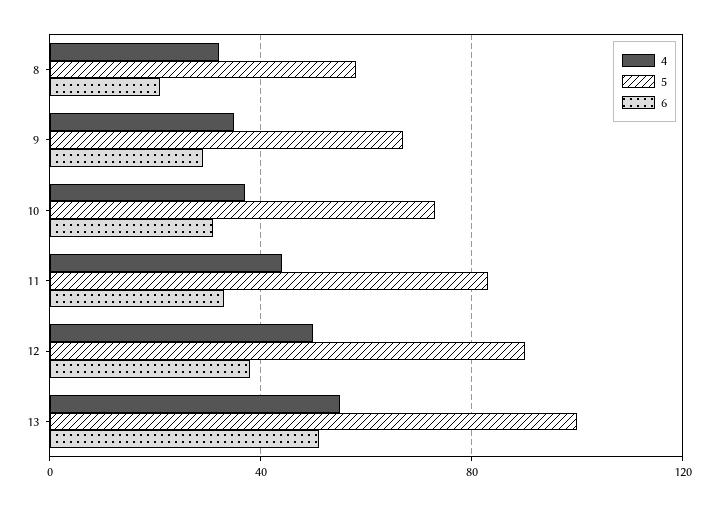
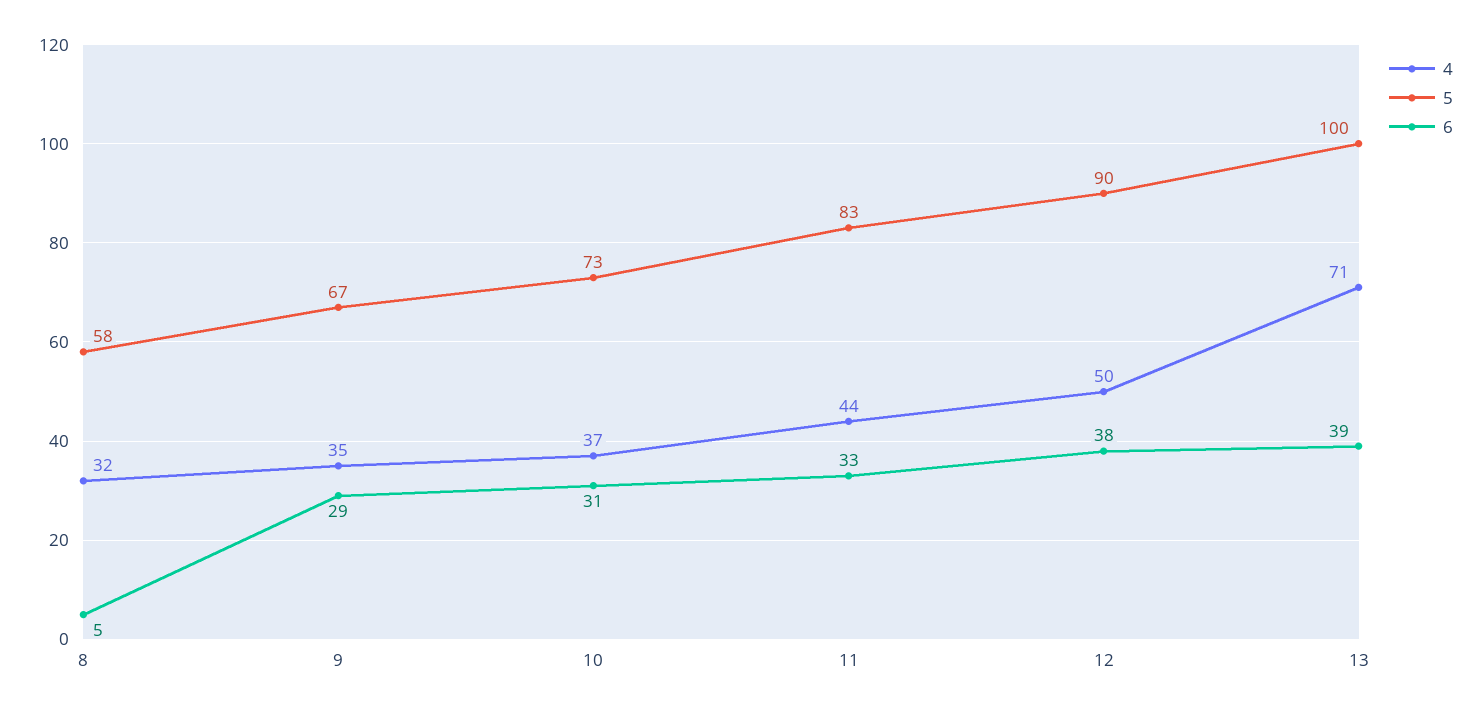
  {
    "4": {
      "8": 32,
      "9": 35,
      "10": 37,
      "11": 44,
      "12": 50,
-     "13": 55
+     "13": 71
    },
    "5": {
      "8": 58,
      "9": 67,
      "10": 73,
      "11": 83,
      "12": 90,
      "13": 100
    },
    "6": {
-     "8": 20,
+     "8": 5,
      "9": 29,
      "10": 31,
      "11": 33,
      "12": 38,
-     "13": 50
+     "13": 39
    }
  }

